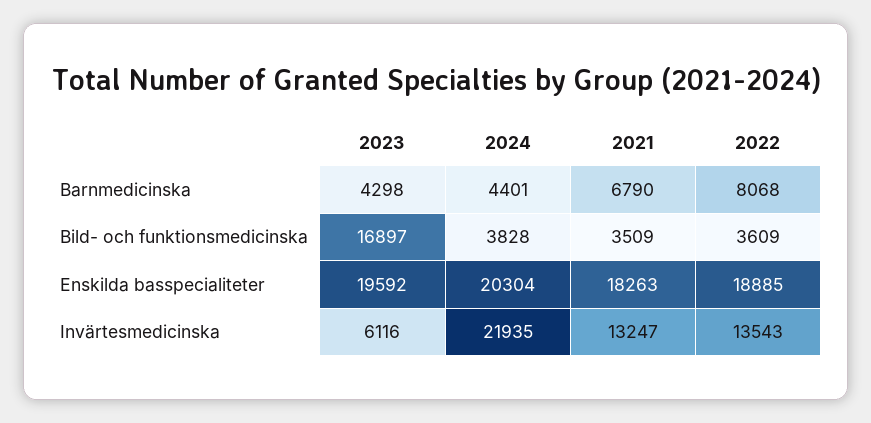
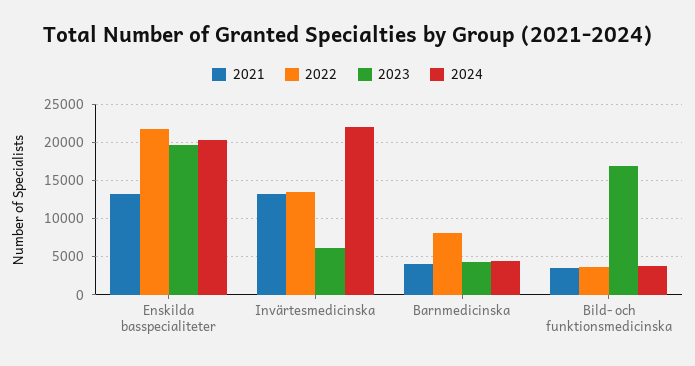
  {
    "2023": {
      "Barnmedicinska": 4298,
      "Bild- och funktionsmedicinska": 16897,
      "Enskilda basspecialiteter": 19592,
      "Invärtesmedicinska": 6116
    },
    "2024": {
      "Barnmedicinska": 4401,
      "Bild- och funktionsmedicinska": 3828,
      "Enskilda basspecialiteter": 20304,
      "Invärtesmedicinska": 21935
    },
    "2021": {
-     "Barnmedicinska": 6790,
+     "Barnmedicinska": 4000,
      "Bild- och funktionsmedicinska": 3509,
-     "Enskilda basspecialiteter": 18263,
+     "Enskilda basspecialiteter": 13000,
      "Invärtesmedicinska": 13247
    },
    "2022": {
      "Barnmedicinska": 8068,
      "Bild- och funktionsmedicinska": 3609,
-     "Enskilda basspecialiteter": 18885,
+     "Enskilda basspecialiteter": 22000,
      "Invärtesmedicinska": 13543
    }
  }

